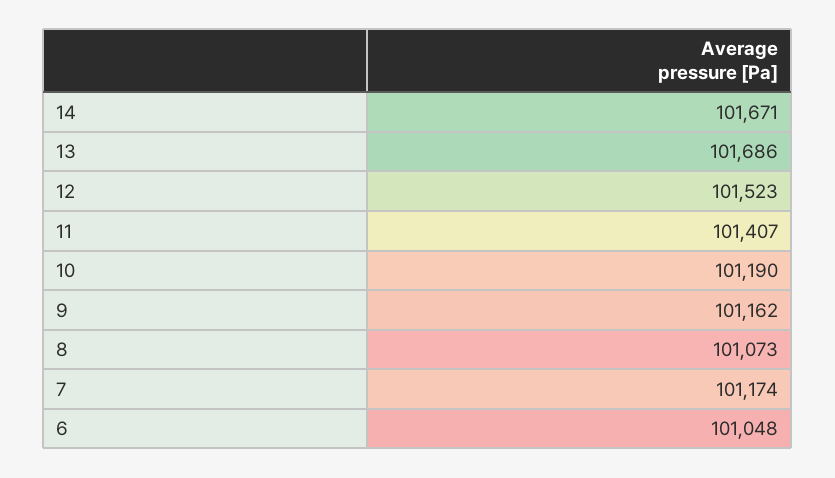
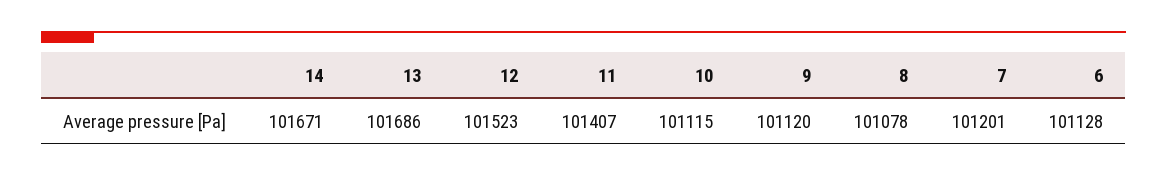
  {
    "14": 101671,
    "13": 101686,
    "12": 101523,
    "11": 101407,
-   "10": 101190,
+   "10": 101115,
-   "9": 101162,
+   "9": 101120,
-   "8": 101073,
+   "8": 101078,
-   "7": 101174,
+   "7": 101201,
-   "6": 101048
+   "6": 101128
  }

